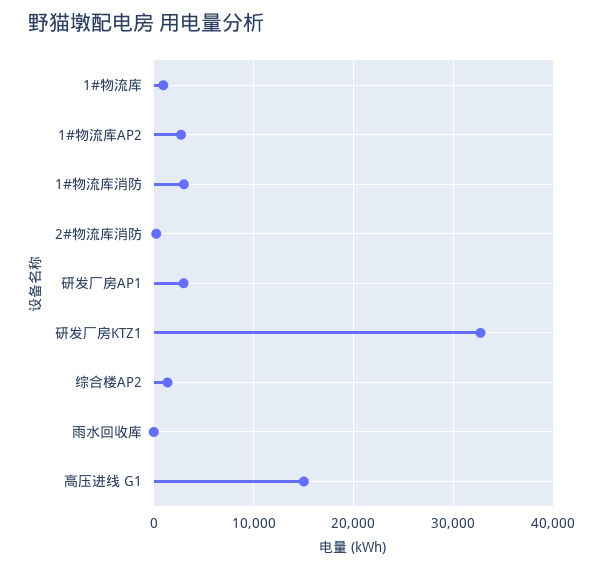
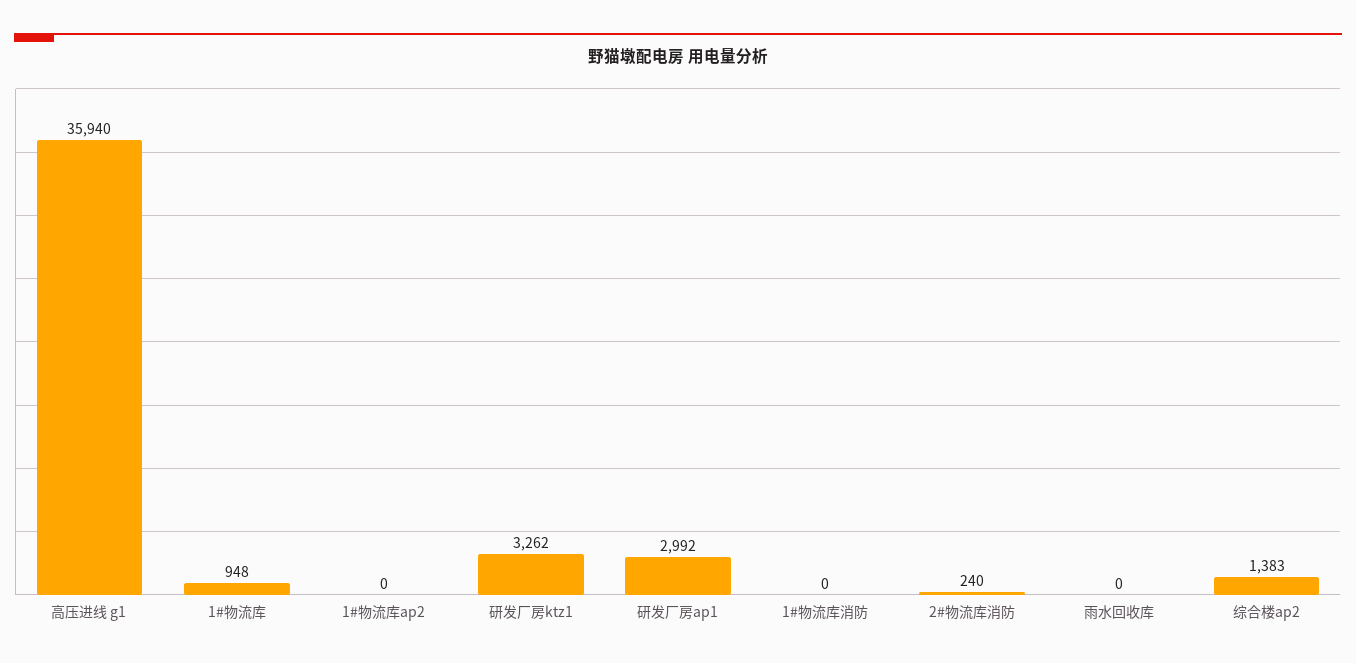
  {
    "1#物流库": 948,
-   "1#物流库AP2": 3000,
+   "1#物流库AP2": 0,
-   "1#物流库消防": 3000,
+   "1#物流库消防": 0,
    "2#物流库消防": 240,
    "研发厂房AP1": 2992,
-   "研发厂房KTZ1": 33000,
+   "研发厂房KTZ1": 3262,
    "综合楼AP2": 1383,
    "雨水回收库": 0,
-   "高压进线 G1": 15000
+   "高压进线 G1": 35940
  }

